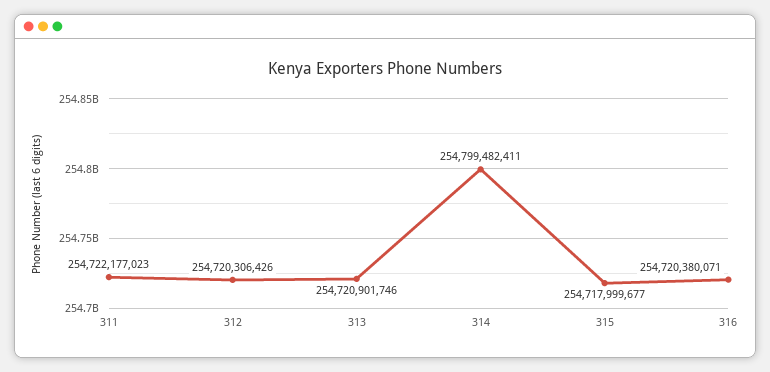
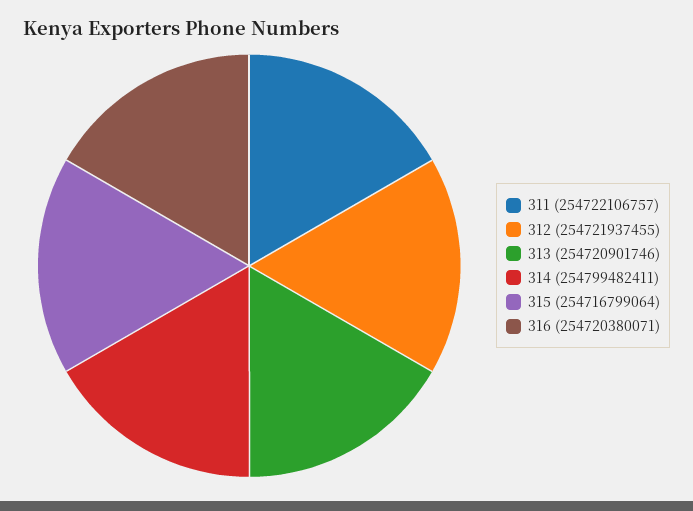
  {
-   "311": 254722177023,
+   "311": 254722106757,
-   "312": 254720306426,
+   "312": 254721937455,
    "313": 254720901746,
    "314": 254799482411,
-   "315": 254717999677,
+   "315": 254716799064,
    "316": 254720380071
  }

